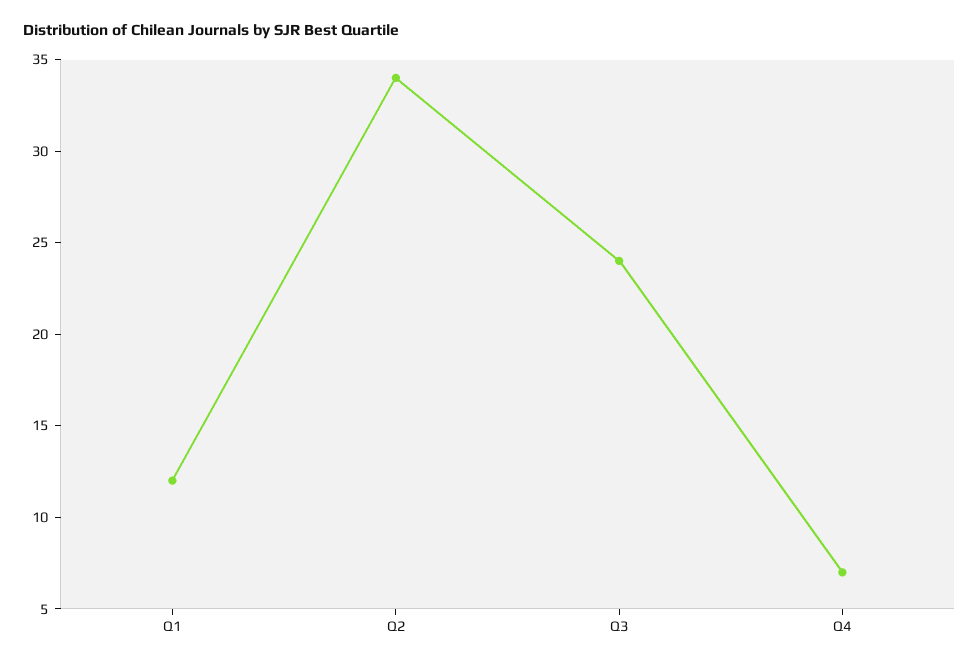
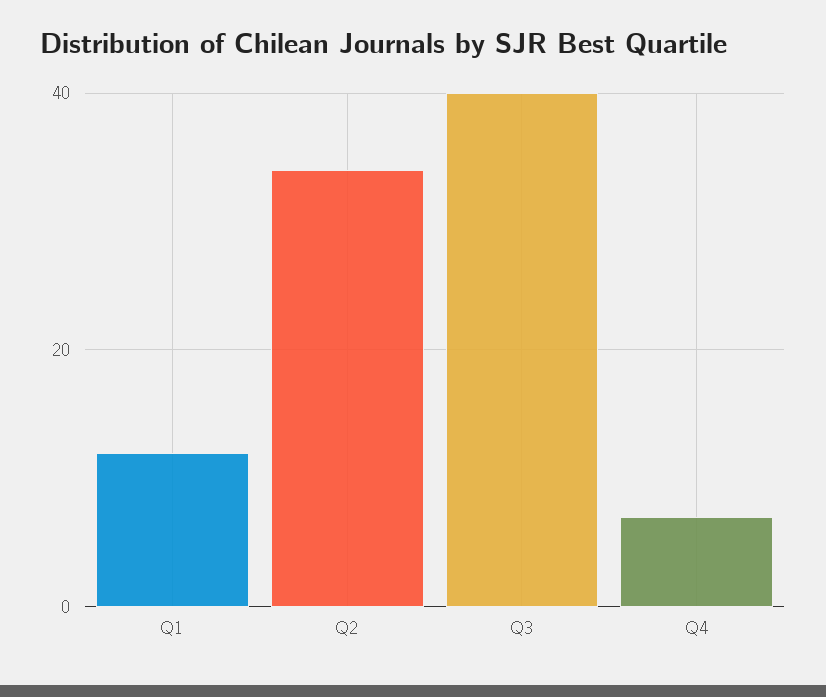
  {
    "Q1": 12,
    "Q2": 34,
-   "Q3": 24,
+   "Q3": 40,
    "Q4": 7
  }

